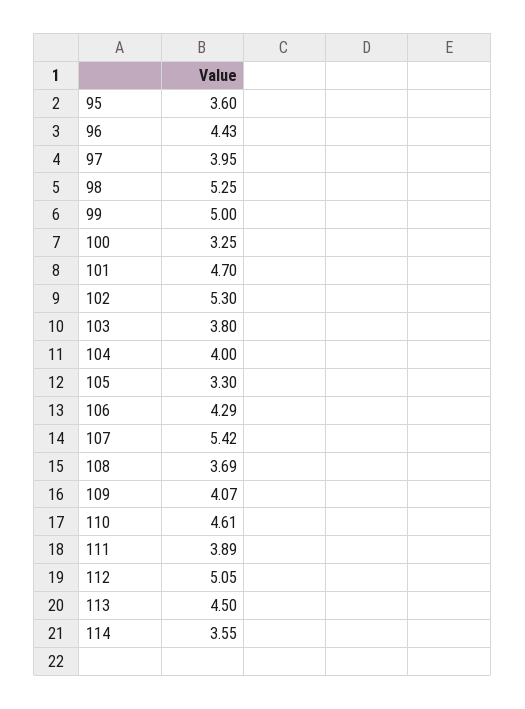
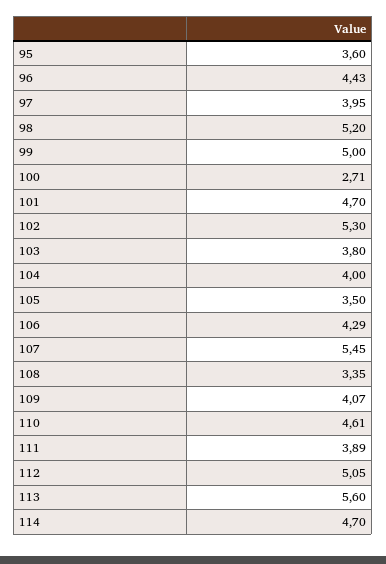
  {
    "95": 3.6,
    "96": 4.43,
    "97": 3.95,
-   "98": 5.25,
+   "98": 5.2,
    "99": 5,
-   "100": 3.25,
+   "100": 2.71,
    "101": 4.7,
    "102": 5.3,
    "103": 3.8,
    "104": 4,
-   "105": 3.3,
+   "105": 3.5,
    "106": 4.29,
-   "107": 5.42,
+   "107": 5.45,
-   "108": 3.69,
+   "108": 3.35,
    "109": 4.07,
    "110": 4.61,
    "111": 3.89,
    "112": 5.05,
-   "113": 4.5,
+   "113": 5.6,
-   "114": 3.55
+   "114": 4.7
  }

